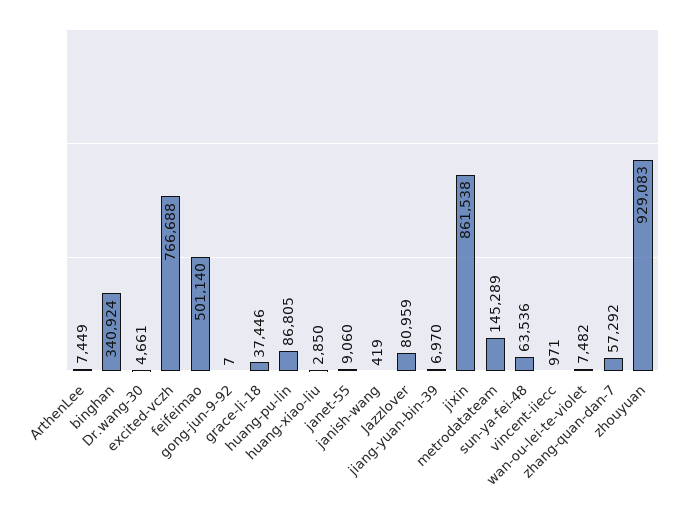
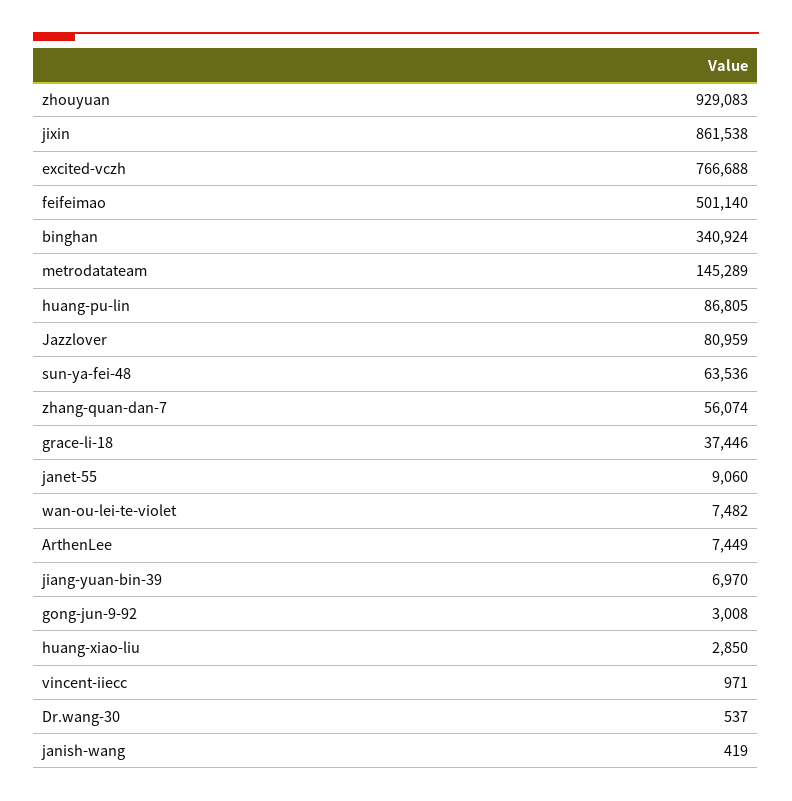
  {
    "ArthenLee": 7449,
    "binghan": 340924,
-   "Dr.wang-30": 4661,
+   "Dr.wang-30": 537,
    "excited-vczh": 766688,
    "feifeimao": 501140,
-   "gong-jun-9-92": 7,
+   "gong-jun-9-92": 3008,
    "grace-li-18": 37446,
    "huang-pu-lin": 86805,
    "huang-xiao-liu": 2850,
    "janet-55": 9060,
    "janish-wang": 419,
    "Jazzlover": 80959,
    "jiang-yuan-bin-39": 6970,
    "jixin": 861538,
    "metrodatateam": 145289,
    "sun-ya-fei-48": 63536,
    "vincent-iiecc": 971,
    "wan-ou-lei-te-violet": 7482,
-   "zhang-quan-dan-7": 57292,
+   "zhang-quan-dan-7": 56074,
    "zhouyuan": 929083
  }

